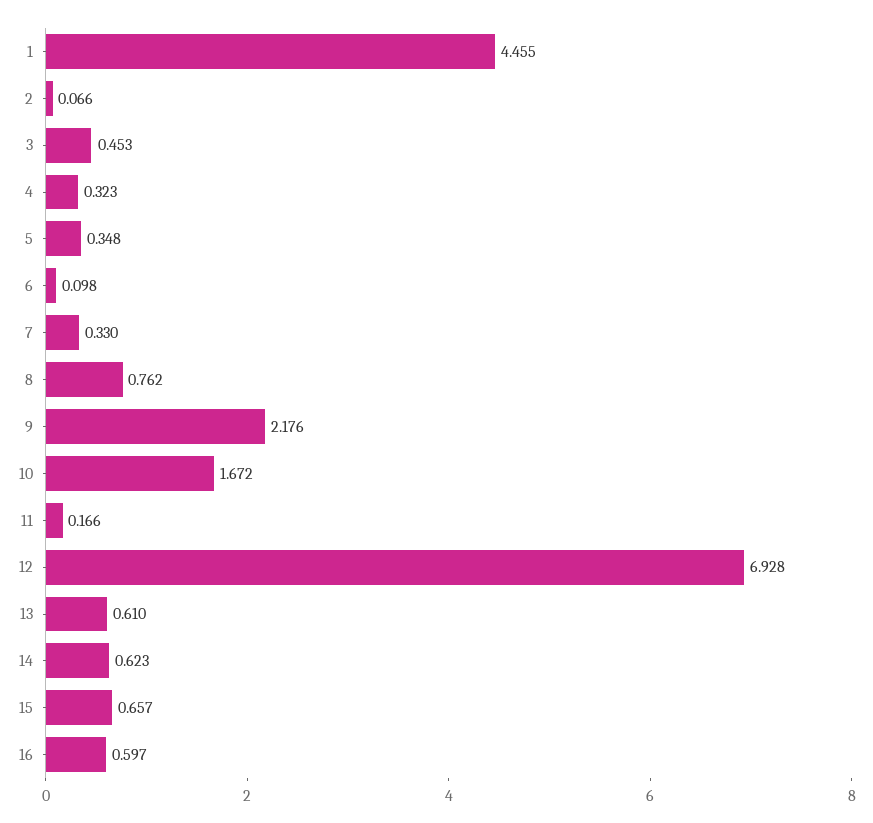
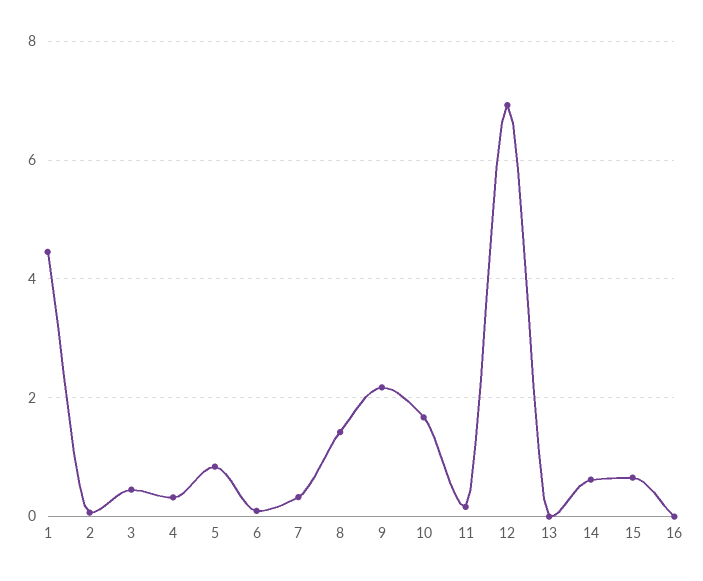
  {
    "1": 4.455,
    "2": 0.066,
    "3": 0.453,
    "4": 0.323,
-   "5": 0.348,
+   "5": 0.8,
    "6": 0.098,
    "7": 0.33,
-   "8": 0.762,
+   "8": 1.4,
    "9": 2.176,
    "10": 1.672,
    "11": 0.166,
    "12": 6.928,
-   "13": 0.61,
+   "13": 0,
    "14": 0.623,
    "15": 0.657,
-   "16": 0.597
+   "16": 0
  }

